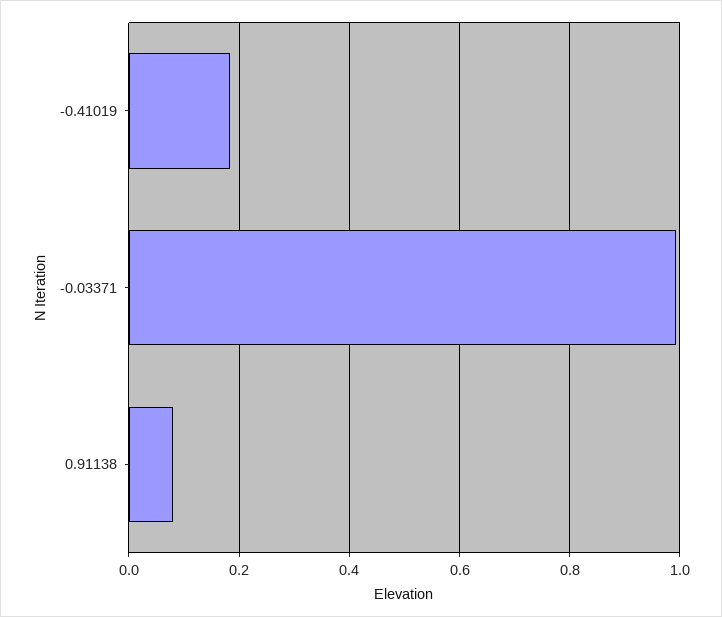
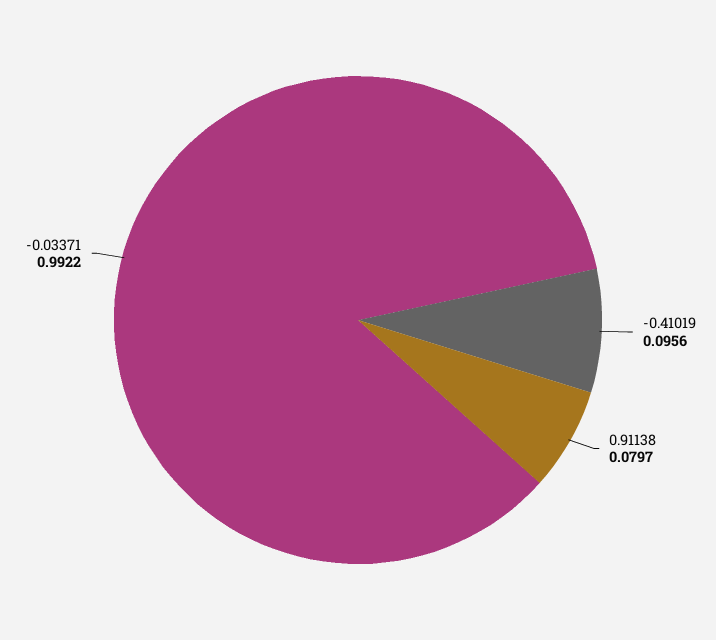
  {
-   "-0.41019": 0.18,
+   "-0.41019": 0.0956,
    "-0.03371": 0.9922,
    "0.91138": 0.0797
  }

